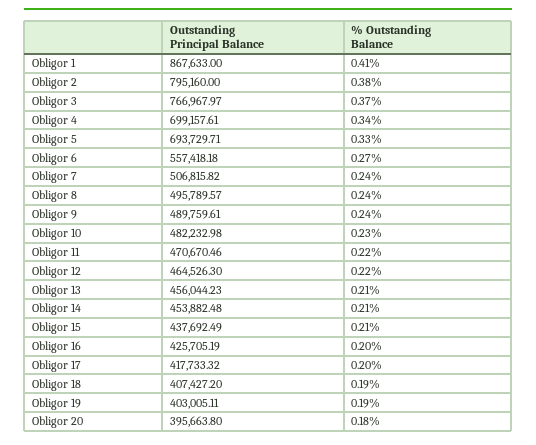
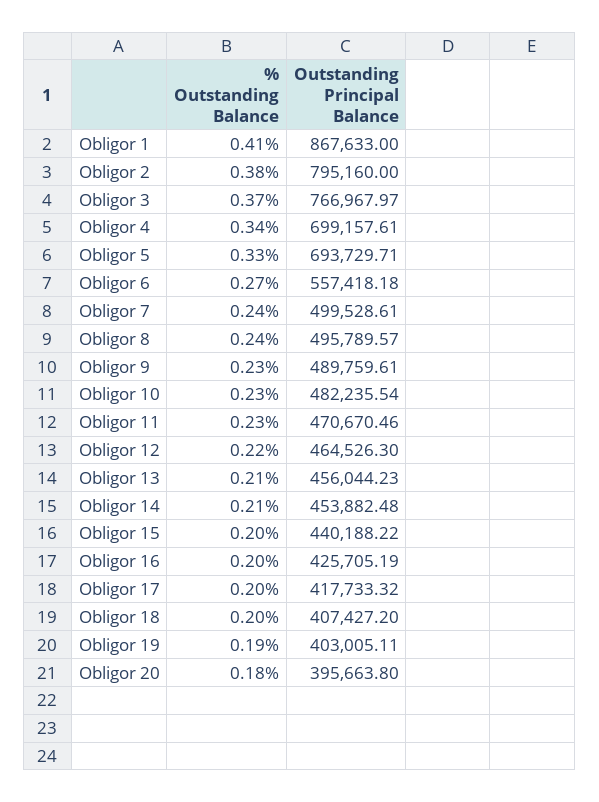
  {
    "Outstanding Principal Balance": {
      "Obligor 1": 867633,
      "Obligor 2": 795160,
      "Obligor 3": 766967.97,
      "Obligor 4": 699157.61,
      "Obligor 5": 693729.71,
      "Obligor 6": 557418.18,
-     "Obligor 7": 506815.82,
+     "Obligor 7": 499528.61,
      "Obligor 8": 495789.57,
      "Obligor 9": 489759.61,
-     "Obligor 10": 482232.98,
+     "Obligor 10": 482235.54,
      "Obligor 11": 470670.46,
      "Obligor 12": 464526.3,
      "Obligor 13": 456044.23,
      "Obligor 14": 453882.48,
-     "Obligor 15": 437692.49,
+     "Obligor 15": 440188.22,
      "Obligor 16": 425705.19,
      "Obligor 17": 417733.32,
      "Obligor 18": 407427.2,
      "Obligor 19": 403005.11,
      "Obligor 20": 395663.8
    },
    "% Outstanding Balance": {
      "Obligor 1": 0.41,
      "Obligor 2": 0.38,
      "Obligor 3": 0.37,
      "Obligor 4": 0.34,
      "Obligor 5": 0.33,
      "Obligor 6": 0.27,
      "Obligor 7": 0.24,
      "Obligor 8": 0.24,
-     "Obligor 9": 0.24,
+     "Obligor 9": 0.23,
      "Obligor 10": 0.23,
-     "Obligor 11": 0.22,
+     "Obligor 11": 0.23,
      "Obligor 12": 0.22,
      "Obligor 13": 0.21,
      "Obligor 14": 0.21,
-     "Obligor 15": 0.21,
+     "Obligor 15": 0.2,
      "Obligor 16": 0.2,
      "Obligor 17": 0.2,
-     "Obligor 18": 0.19,
+     "Obligor 18": 0.2,
      "Obligor 19": 0.19,
      "Obligor 20": 0.18
    }
  }

